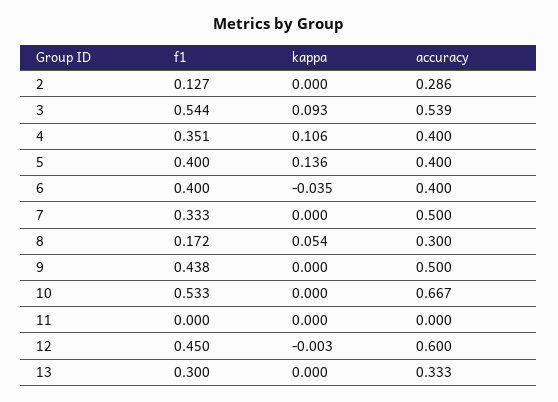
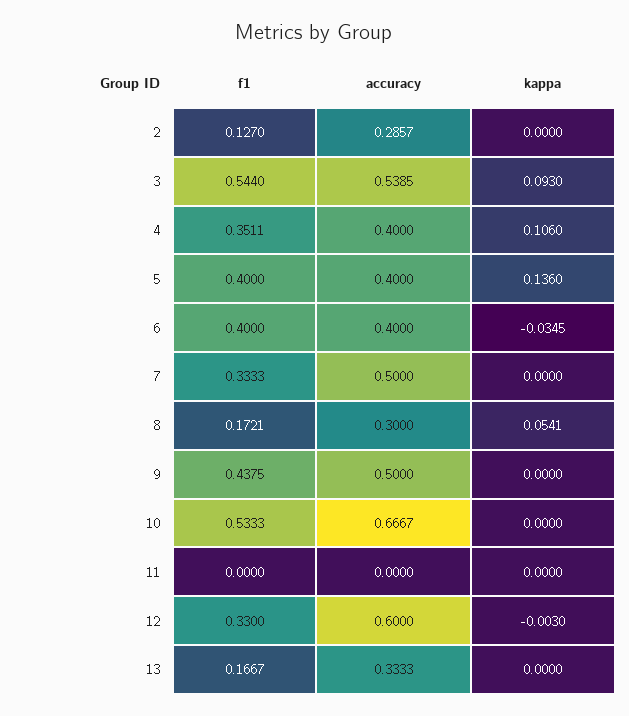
  {
    "f1": {
      "2": 0.127,
      "3": 0.544,
      "4": 0.3511,
      "5": 0.4,
      "6": 0.4,
      "7": 0.3333,
      "8": 0.1721,
      "9": 0.4375,
      "10": 0.5333,
      "11": 0,
-     "12": 0.45,
+     "12": 0.33,
-     "13": 0.3
+     "13": 0.1667
    },
    "kappa": {
      "2": 0,
      "3": 0.093,
      "4": 0.106,
      "5": 0.136,
      "6": -0.0345,
      "7": 0,
      "8": 0.0541,
      "9": 0,
      "10": 0,
      "11": 0,
      "12": -0.003,
      "13": 0
    },
    "accuracy": {
      "2": 0.2857,
      "3": 0.5385,
      "4": 0.4,
      "5": 0.4,
      "6": 0.4,
      "7": 0.5,
      "8": 0.3,
      "9": 0.5,
      "10": 0.6667,
      "11": 0,
      "12": 0.6,
      "13": 0.3333
    }
  }

